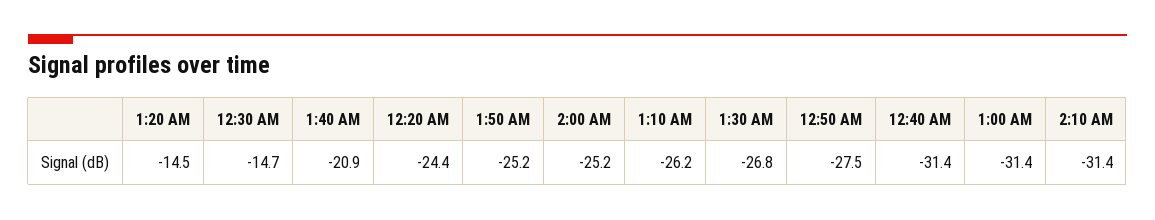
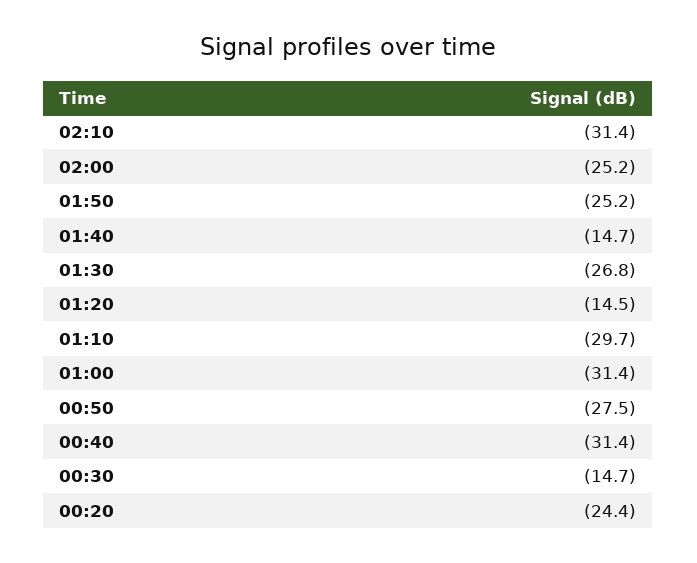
  {
    "1:20 AM": -14.5,
    "12:30 AM": -14.7,
-   "1:40 AM": -20.9,
+   "1:40 AM": -14.7,
    "12:20 AM": -24.4,
    "1:50 AM": -25.2,
    "2:00 AM": -25.2,
-   "1:10 AM": -26.2,
+   "1:10 AM": -29.7,
    "1:30 AM": -26.8,
    "12:50 AM": -27.5,
    "12:40 AM": -31.4,
    "1:00 AM": -31.4,
    "2:10 AM": -31.4
  }

